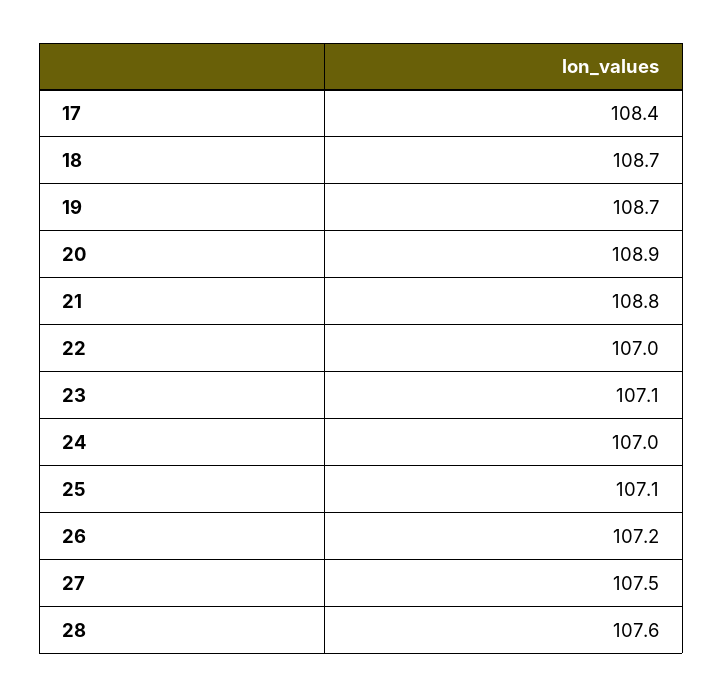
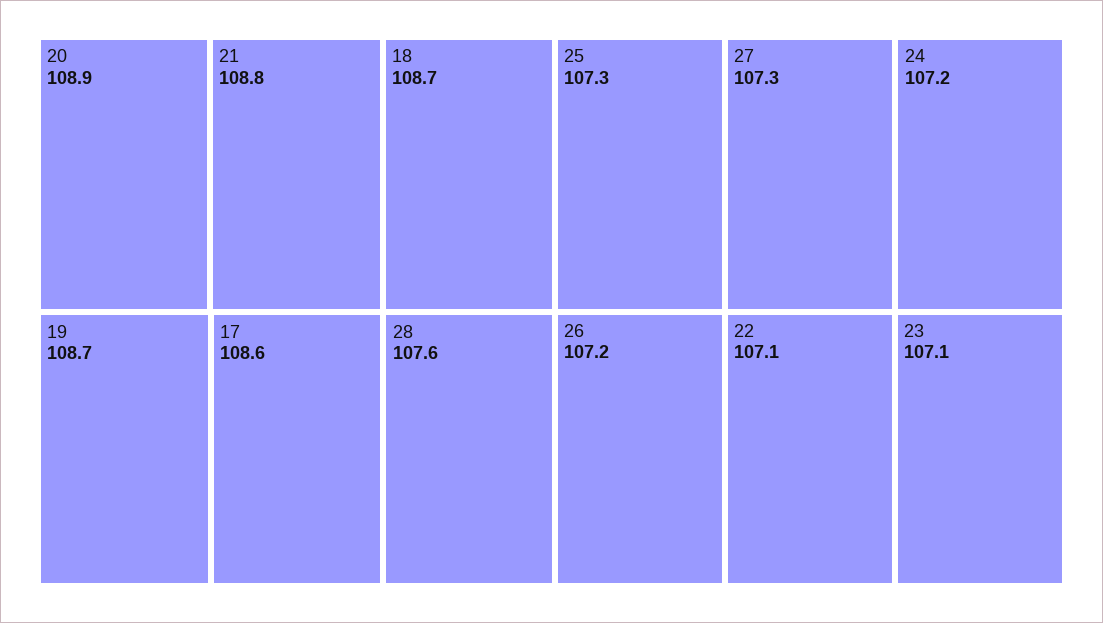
  {
-   "17": 108.4,
+   "17": 108.6,
    "18": 108.7,
    "19": 108.7,
    "20": 108.9,
    "21": 108.8,
-   "22": 107,
+   "22": 107.1,
    "23": 107.1,
-   "24": 107,
+   "24": 107.2,
-   "25": 107.1,
+   "25": 107.3,
    "26": 107.2,
-   "27": 107.5,
+   "27": 107.3,
    "28": 107.6
  }

